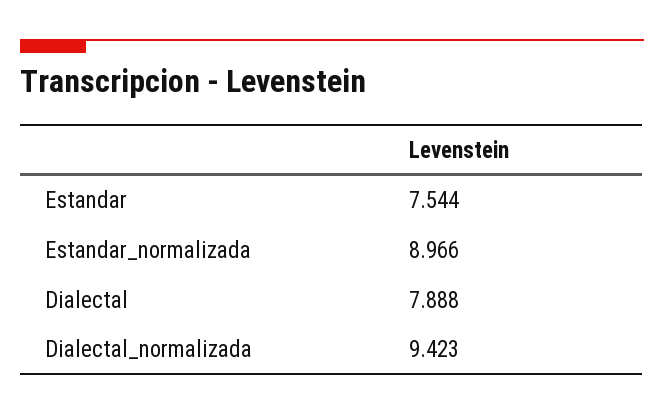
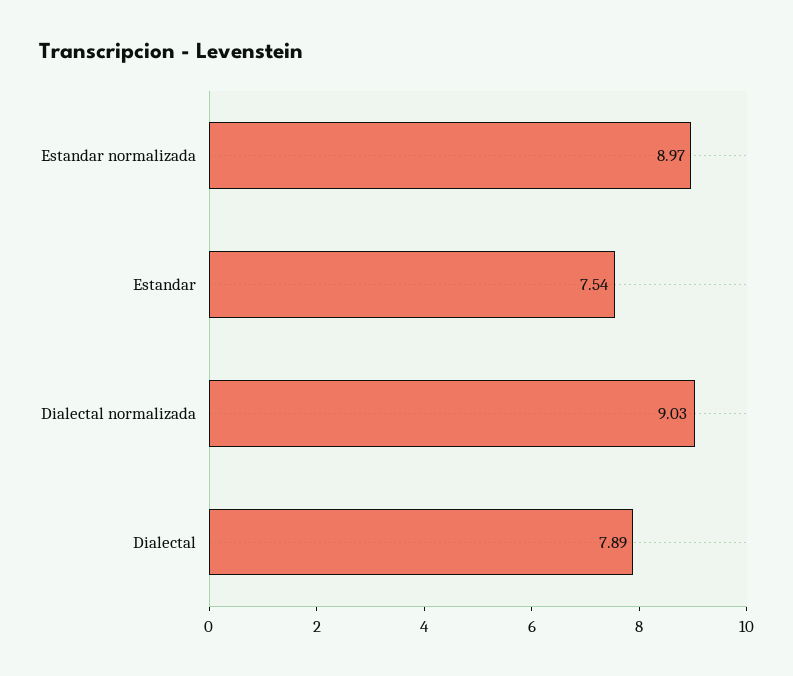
  {
    "Estandar": 7.544,
    "Estandar_normalizada": 8.966,
    "Dialectal": 7.888,
-   "Dialectal_normalizada": 9.423
+   "Dialectal_normalizada": 9.03
  }

